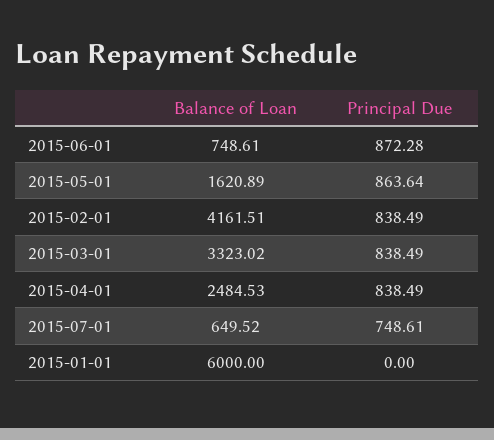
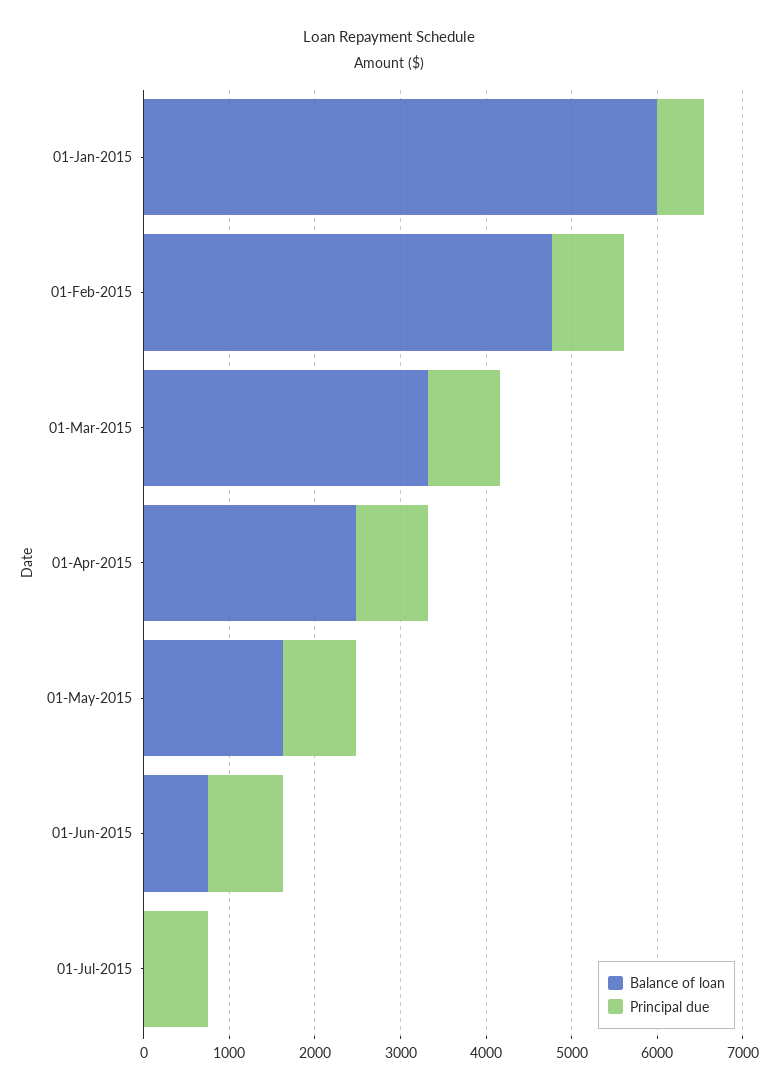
  {
    "Balance of Loan": {
      "2015-06-01": 748.61,
      "2015-05-01": 1620.89,
-     "2015-02-01": 4161.51,
+     "2015-02-01": 4800,
      "2015-03-01": 3323.02,
      "2015-04-01": 2484.53,
-     "2015-07-01": 649.52,
+     "2015-07-01": 0,
      "2015-01-01": 6000
    },
    "Principal Due": {
      "2015-06-01": 872.28,
      "2015-05-01": 863.64,
      "2015-02-01": 838.49,
      "2015-03-01": 838.49,
      "2015-04-01": 838.49,
      "2015-07-01": 748.61,
-     "2015-01-01": 0
+     "2015-01-01": 600
    }
  }

